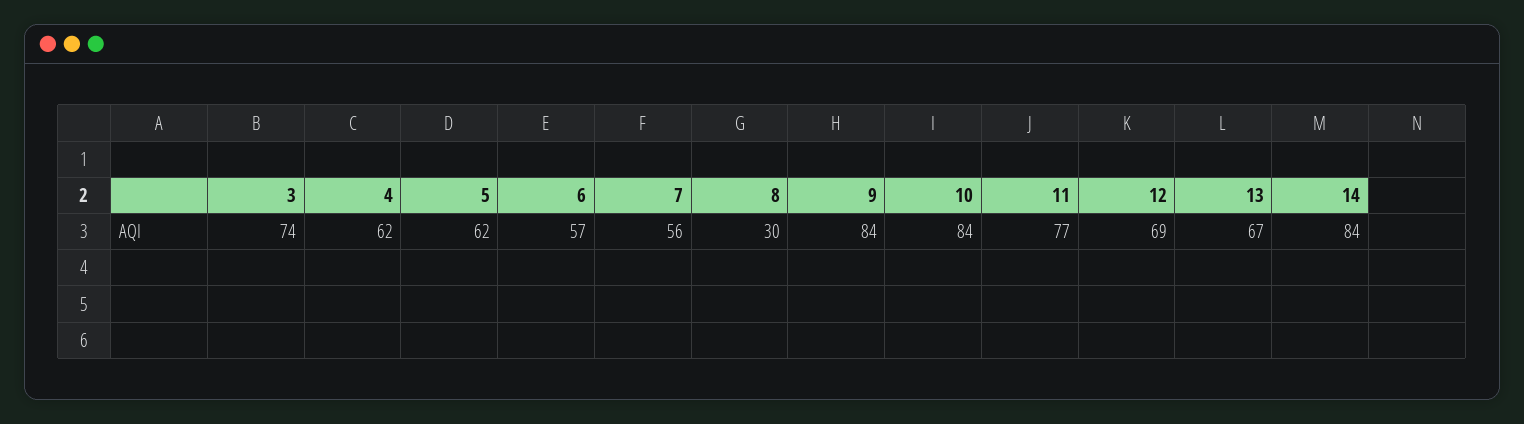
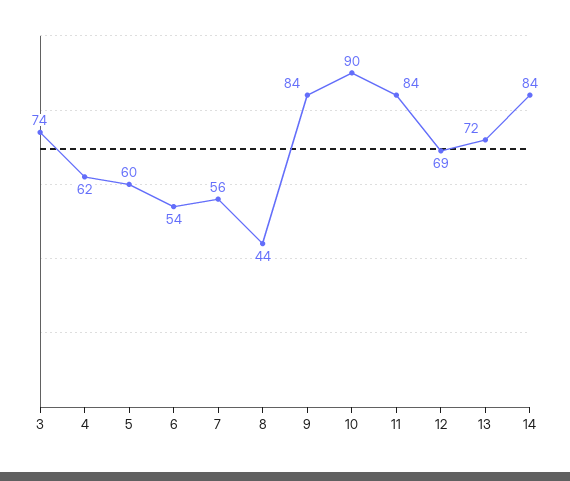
  {
    "3": 74,
    "4": 62,
-   "5": 62,
+   "5": 60,
-   "6": 57,
+   "6": 54,
    "7": 56,
-   "8": 30,
+   "8": 44,
    "9": 84,
-   "10": 84,
+   "10": 90,
-   "11": 77,
+   "11": 84,
    "12": 69,
-   "13": 67,
+   "13": 72,
    "14": 84
  }

